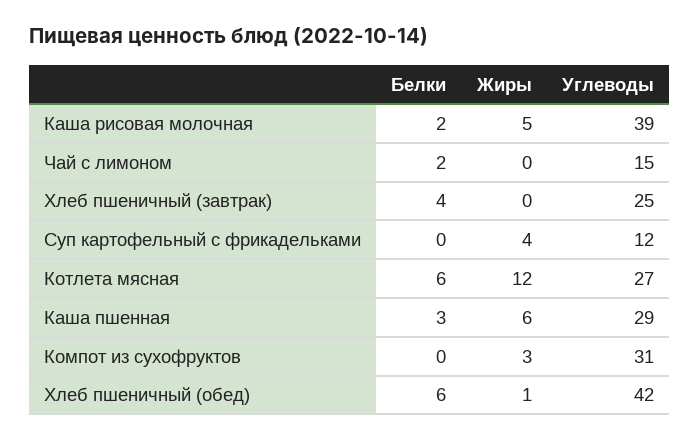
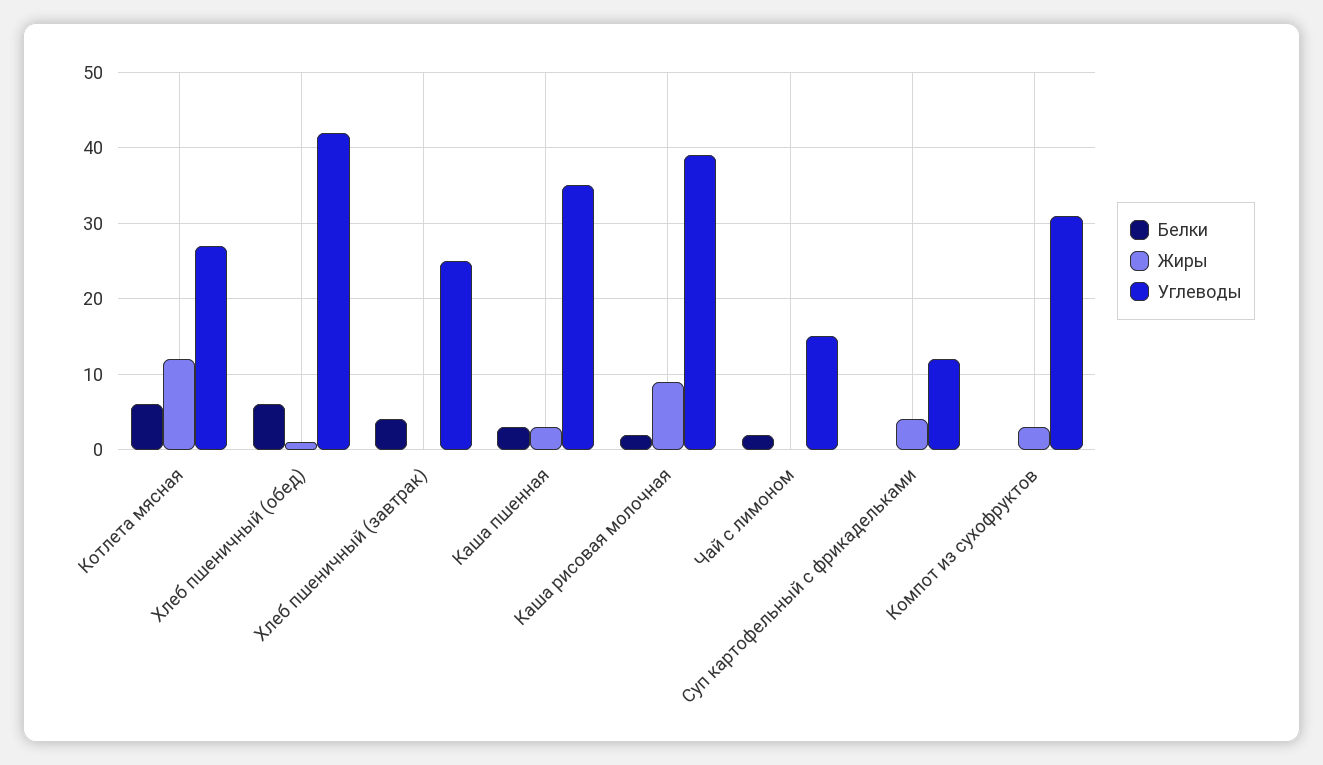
  {
    "Белки": {
      "Каша рисовая молочная": 2,
      "Чай с лимоном": 2,
      "Хлеб пшеничный (завтрак)": 4,
      "Суп картофельный с фрикадельками": 0,
      "Котлета мясная": 6,
      "Каша пшенная": 3,
      "Компот из сухофруктов": 0,
      "Хлеб пшеничный (обед)": 6
    },
    "Жиры": {
-     "Каша рисовая молочная": 5,
+     "Каша рисовая молочная": 9,
      "Чай с лимоном": 0,
      "Хлеб пшеничный (завтрак)": 0,
      "Суп картофельный с фрикадельками": 4,
      "Котлета мясная": 12,
-     "Каша пшенная": 6,
+     "Каша пшенная": 3,
      "Компот из сухофруктов": 3,
      "Хлеб пшеничный (обед)": 1
    },
    "Углеводы": {
      "Каша рисовая молочная": 39,
      "Чай с лимоном": 15,
      "Хлеб пшеничный (завтрак)": 25,
      "Суп картофельный с фрикадельками": 12,
      "Котлета мясная": 27,
-     "Каша пшенная": 29,
+     "Каша пшенная": 35,
      "Компот из сухофруктов": 31,
      "Хлеб пшеничный (обед)": 42
    }
  }

